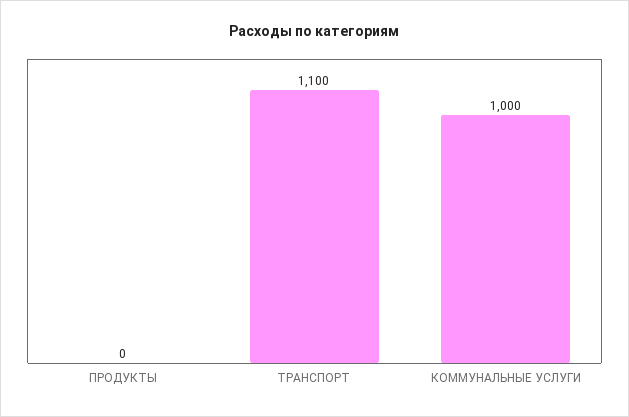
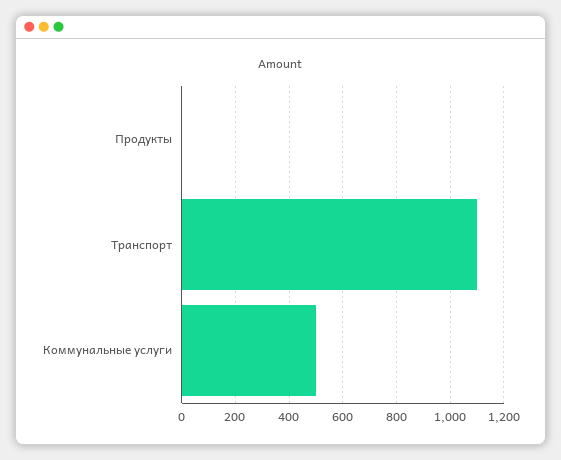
  {
    "ПРОДУКТЫ": 0,
    "ТРАНСПОРТ": 1100,
-   "КОММУНАЛЬНЫЕ УСЛУГИ": 1000
+   "КОММУНАЛЬНЫЕ УСЛУГИ": 500
  }

